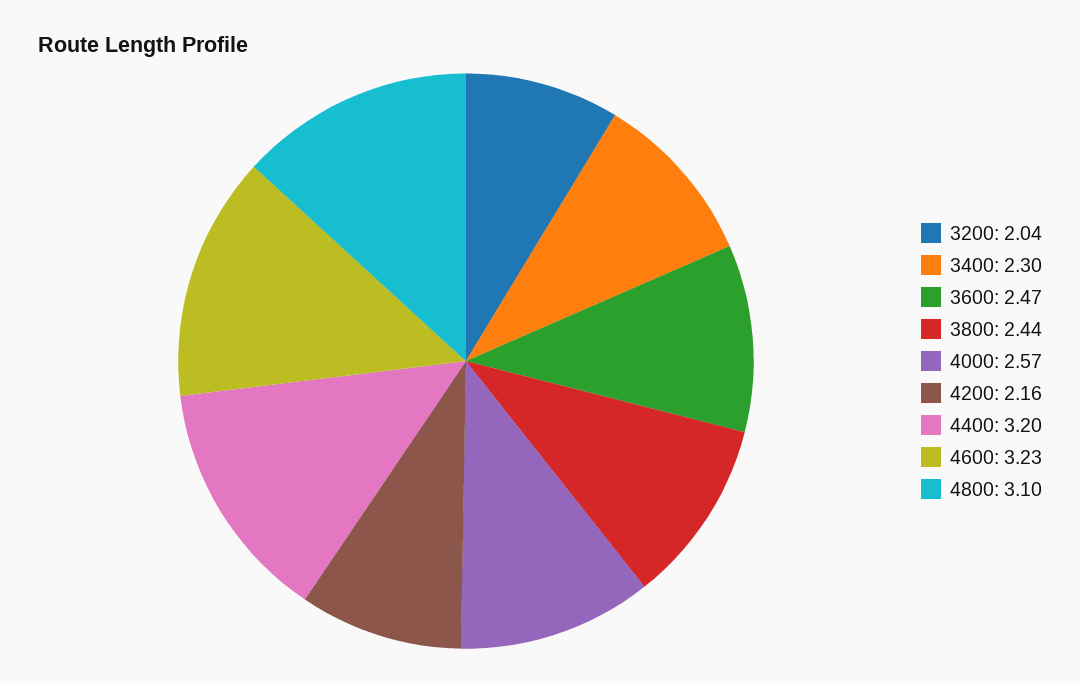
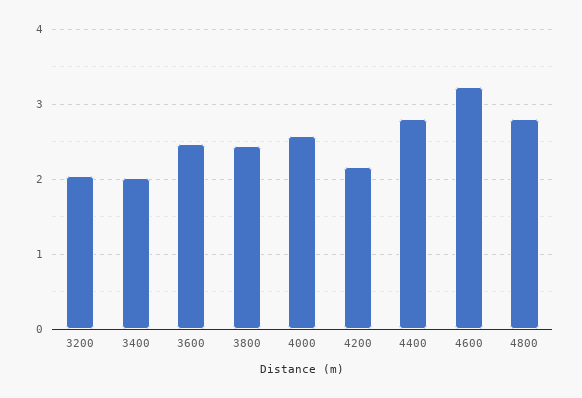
  {
    "3200": 2.04,
-   "3400": 2.3,
+   "3400": 2,
    "3600": 2.47,
    "3800": 2.44,
    "4000": 2.57,
    "4200": 2.16,
-   "4400": 3.2,
+   "4400": 2.8,
    "4600": 3.23,
-   "4800": 3.1
+   "4800": 2.8
  }

